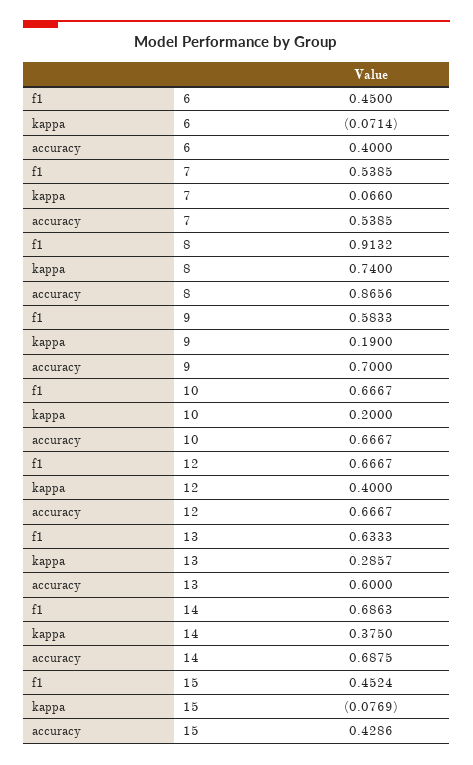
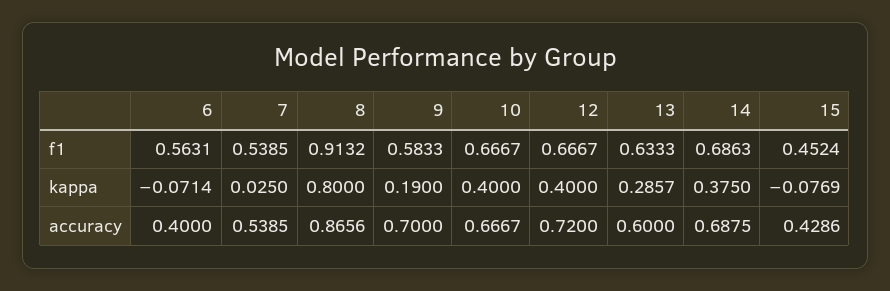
  {
    "f1": {
-     "6": 0.45,
+     "6": 0.5631,
      "7": 0.5385,
      "8": 0.9132,
      "9": 0.5833,
      "10": 0.6667,
      "12": 0.6667,
      "13": 0.6333,
      "14": 0.6863,
      "15": 0.4524
    },
    "kappa": {
      "6": -0.0714,
-     "7": 0.066,
+     "7": 0.025,
-     "8": 0.74,
+     "8": 0.8,
      "9": 0.19,
-     "10": 0.2,
+     "10": 0.4,
      "12": 0.4,
      "13": 0.2857,
      "14": 0.375,
      "15": -0.0769
    },
    "accuracy": {
      "6": 0.4,
      "7": 0.5385,
      "8": 0.8656,
      "9": 0.7,
      "10": 0.6667,
-     "12": 0.6667,
+     "12": 0.72,
      "13": 0.6,
      "14": 0.6875,
      "15": 0.4286
    }
  }

